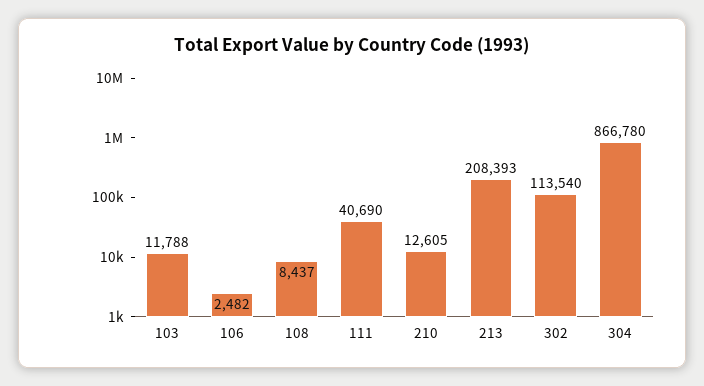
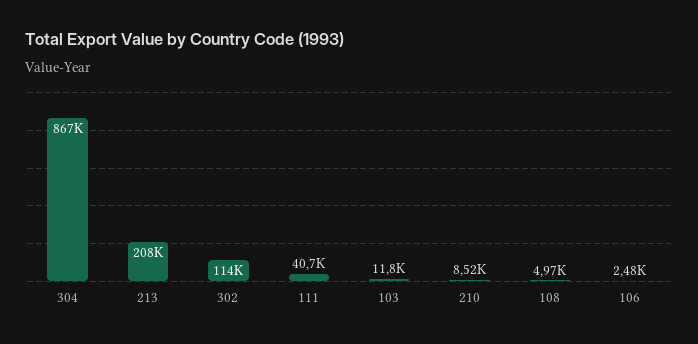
  {
    "103": 11788,
    "106": 2482,
-   "108": 8437,
+   "108": 4970,
    "111": 40690,
-   "210": 12605,
+   "210": 8520,
    "213": 208393,
    "302": 113540,
    "304": 866780
  }

